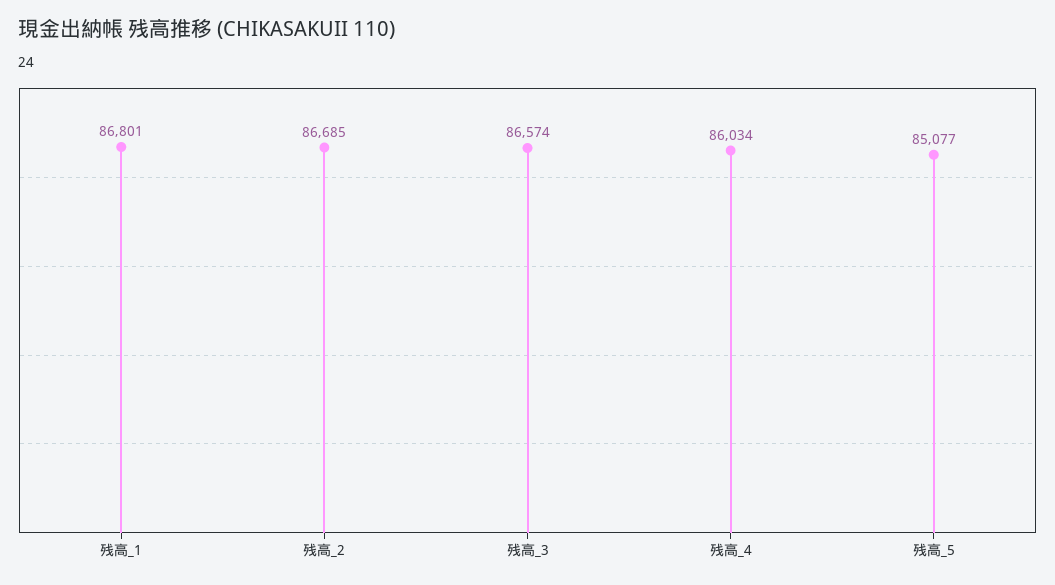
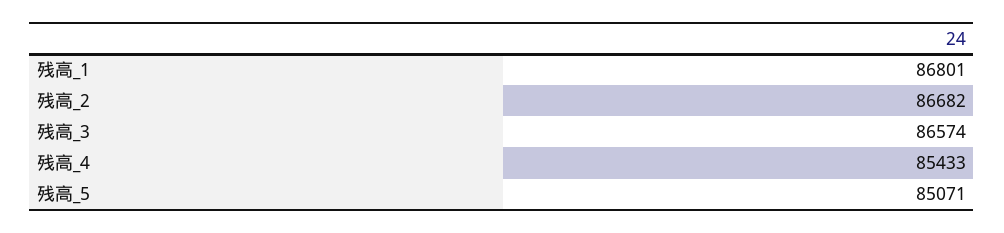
  {
    "残高_1": 86801,
-   "残高_2": 86685,
+   "残高_2": 86682,
    "残高_3": 86574,
-   "残高_4": 86034,
+   "残高_4": 85433,
-   "残高_5": 85077
+   "残高_5": 85071
  }

